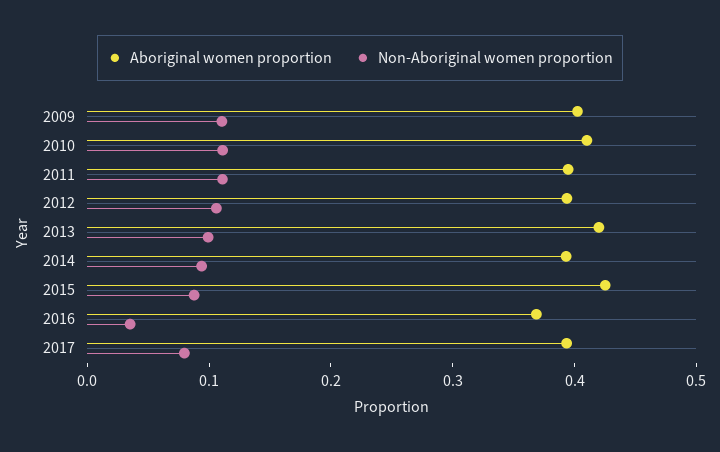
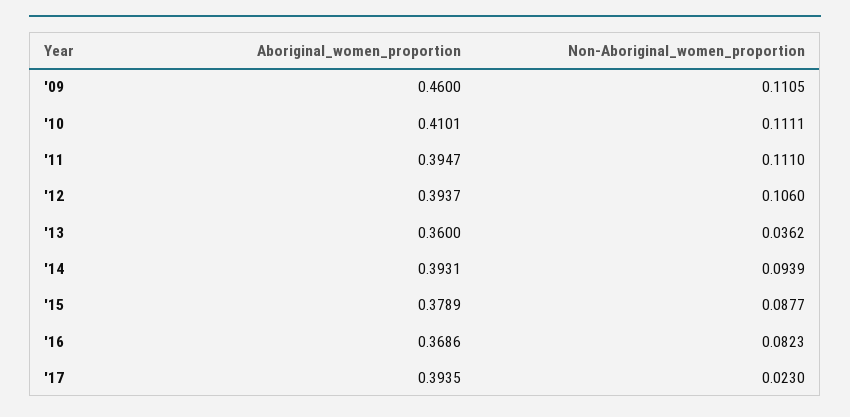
  {
    "Aboriginal women proportion": {
-     "2009": 0.4,
+     "2009": 0.46,
      "2010": 0.4101,
      "2011": 0.3947,
      "2012": 0.3937,
-     "2013": 0.42,
+     "2013": 0.36,
      "2014": 0.3931,
-     "2015": 0.42,
+     "2015": 0.3789,
      "2016": 0.3686,
      "2017": 0.3935
    },
    "Non-Aboriginal women proportion": {
      "2009": 0.1105,
      "2010": 0.1111,
      "2011": 0.111,
      "2012": 0.106,
-     "2013": 0.1,
+     "2013": 0.0362,
      "2014": 0.0939,
      "2015": 0.0877,
-     "2016": 0.04,
+     "2016": 0.0823,
-     "2017": 0.08
+     "2017": 0.023
    }
  }

